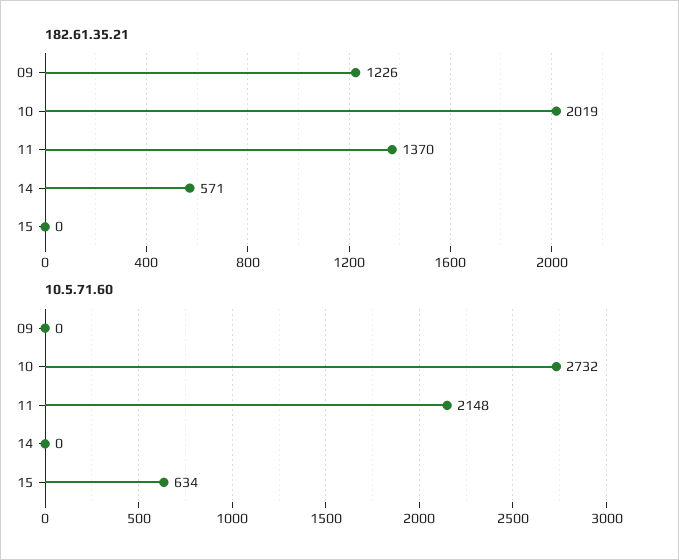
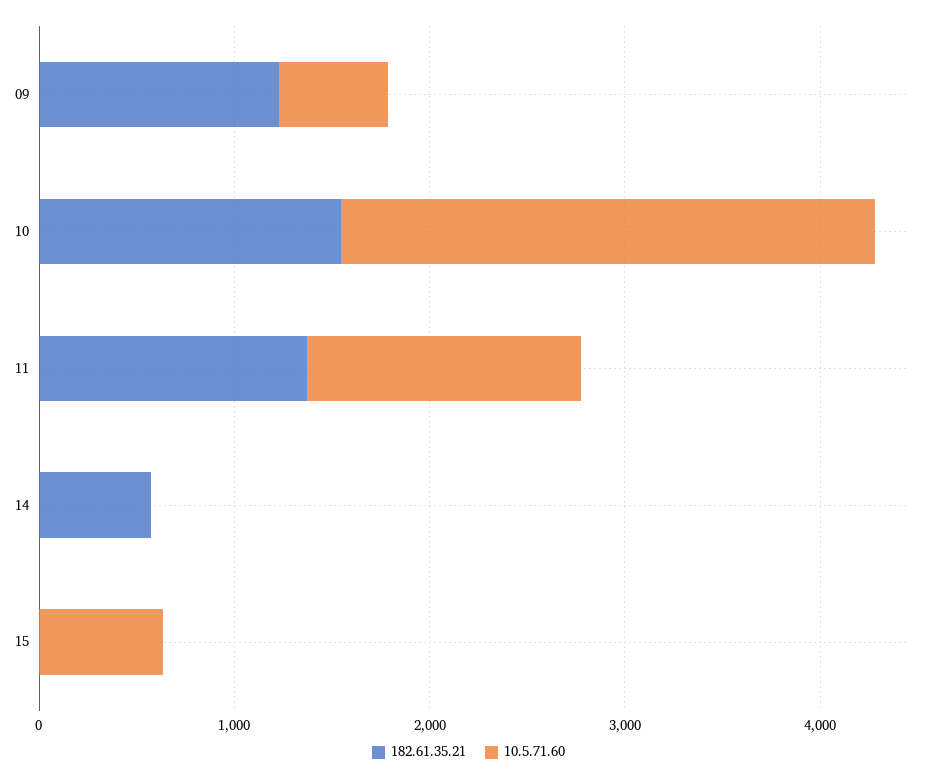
  {
    "182.61.35.21": {
      "09": 1226,
-     "10": 2019,
+     "10": 1600,
      "11": 1370,
      "14": 571,
      "15": 0
    },
    "10.5.71.60": {
-     "09": 0,
+     "09": 600,
      "10": 2732,
-     "11": 2148,
+     "11": 1400,
      "14": 0,
      "15": 634
    }
  }

